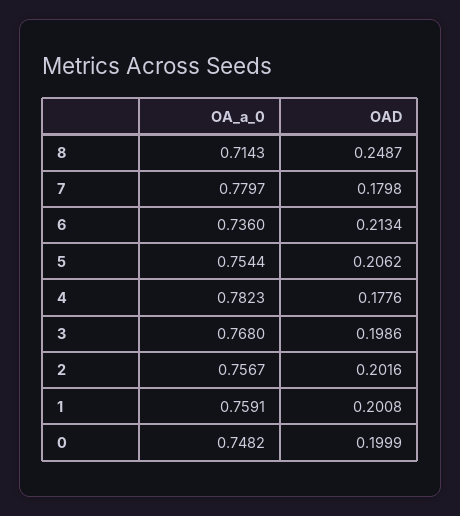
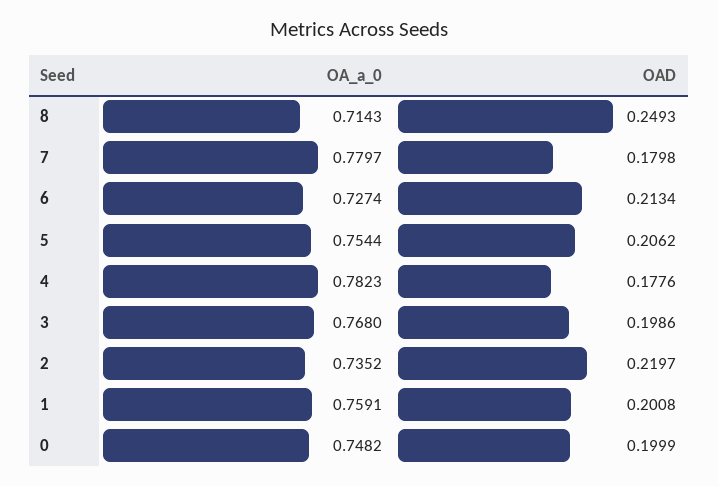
  {
    "OA_a_0": {
      "8": 0.7143,
      "7": 0.7797,
-     "6": 0.736,
+     "6": 0.7274,
      "5": 0.7544,
      "4": 0.7823,
      "3": 0.768,
-     "2": 0.7567,
+     "2": 0.7352,
      "1": 0.7591,
      "0": 0.7482
    },
    "OAD": {
-     "8": 0.2487,
+     "8": 0.2493,
      "7": 0.1798,
      "6": 0.2134,
      "5": 0.2062,
      "4": 0.1776,
      "3": 0.1986,
-     "2": 0.2016,
+     "2": 0.2197,
      "1": 0.2008,
      "0": 0.1999
    }
  }

